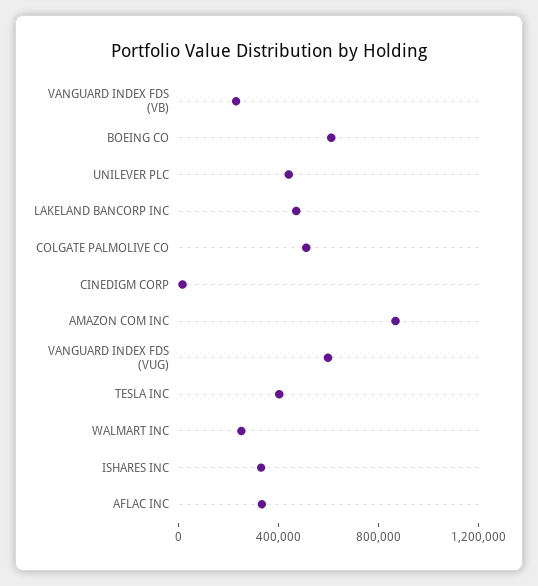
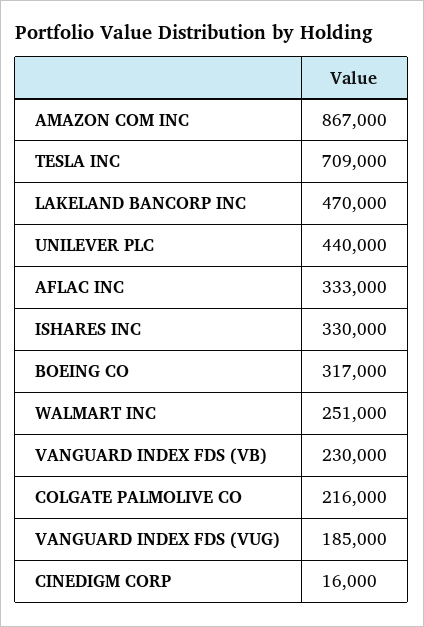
  {
    "VANGUARD INDEX FDS (VB)": 230000,
-   "BOEING CO": 600000,
+   "BOEING CO": 317000,
    "UNILEVER PLC": 440000,
    "LAKELAND BANCORP INC": 470000,
-   "COLGATE PALMOLIVE CO": 500000,
+   "COLGATE PALMOLIVE CO": 216000,
    "CINEDIGM CORP": 16000,
    "AMAZON COM INC": 867000,
-   "VANGUARD INDEX FDS (VUG)": 600000,
+   "VANGUARD INDEX FDS (VUG)": 185000,
-   "TESLA INC": 400000,
+   "TESLA INC": 709000,
    "WALMART INC": 251000,
    "ISHARES INC": 330000,
    "AFLAC INC": 333000
  }

